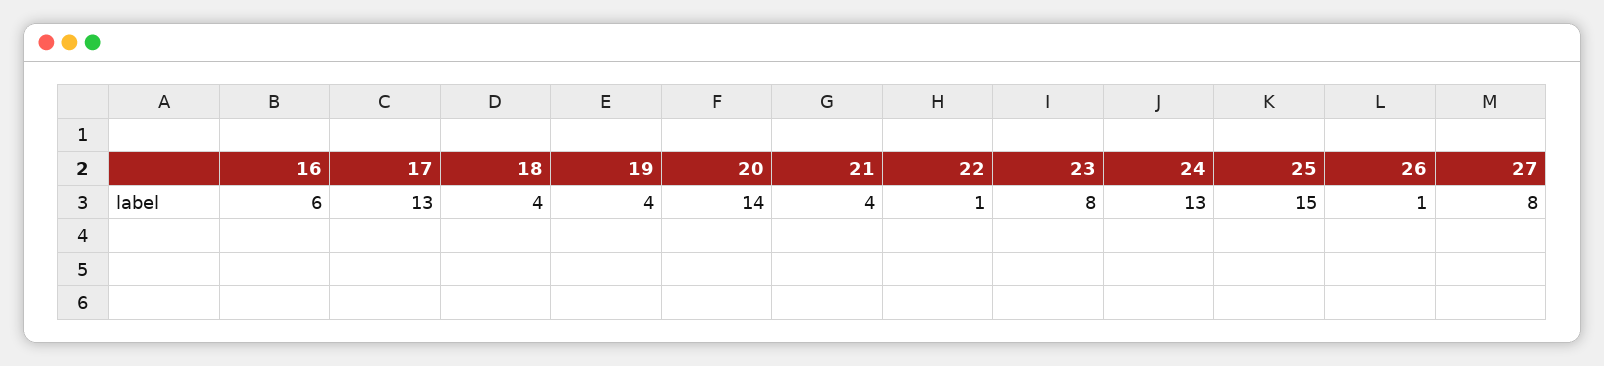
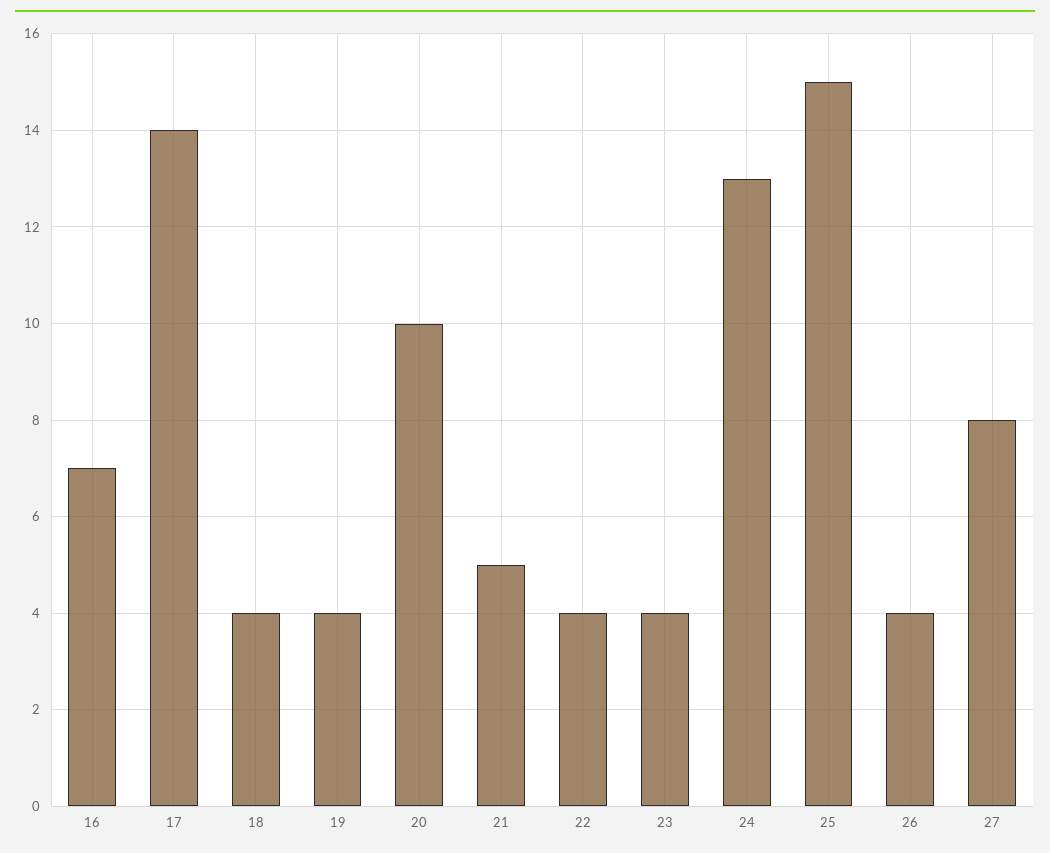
  {
-   "16": 6,
+   "16": 7,
-   "17": 13,
+   "17": 14,
    "18": 4,
    "19": 4,
-   "20": 14,
+   "20": 10,
-   "21": 4,
+   "21": 5,
-   "22": 1,
+   "22": 4,
-   "23": 8,
+   "23": 4,
    "24": 13,
    "25": 15,
-   "26": 1,
+   "26": 4,
    "27": 8
  }

